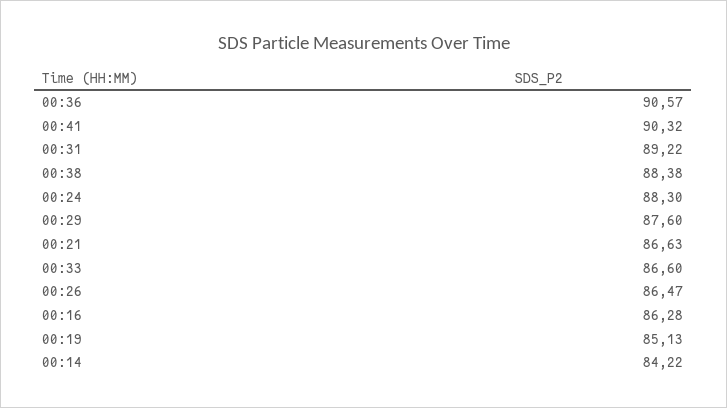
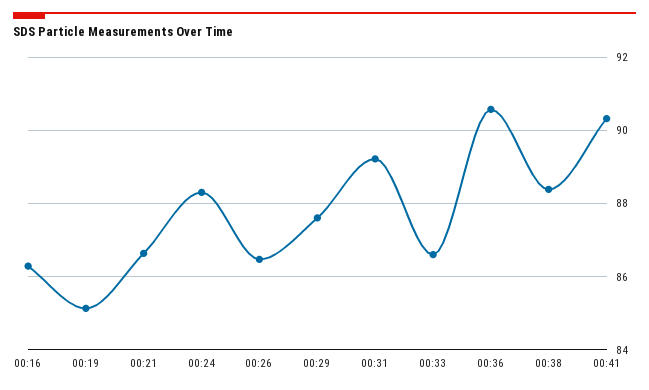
  {
    "00:36": 90.57,
    "00:41": 90.32,
    "00:31": 89.22,
    "00:38": 88.38,
    "00:24": 88.3,
    "00:29": 87.6,
    "00:21": 86.63,
    "00:33": 86.6,
    "00:26": 86.47,
    "00:16": 86.28,
-   "00:19": 85.13,
+   "00:19": 85.13
-   "00:14": 84.22
  }

